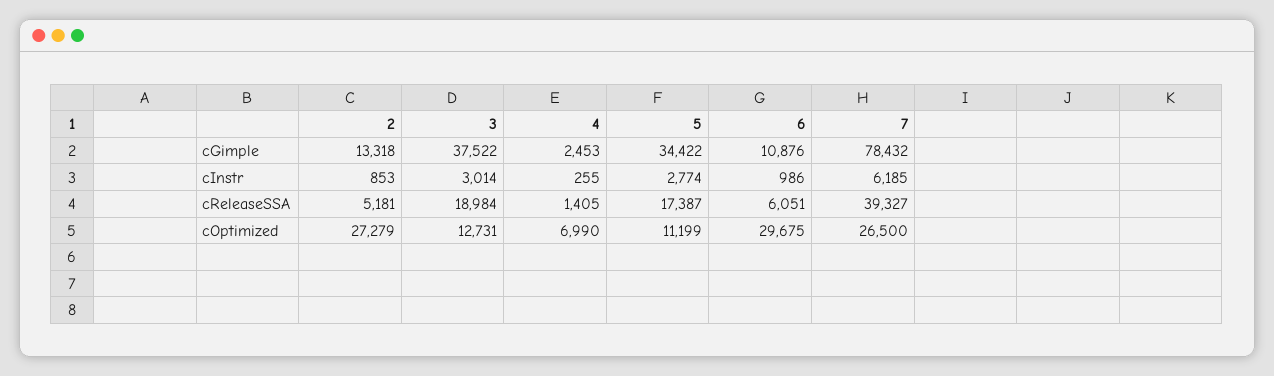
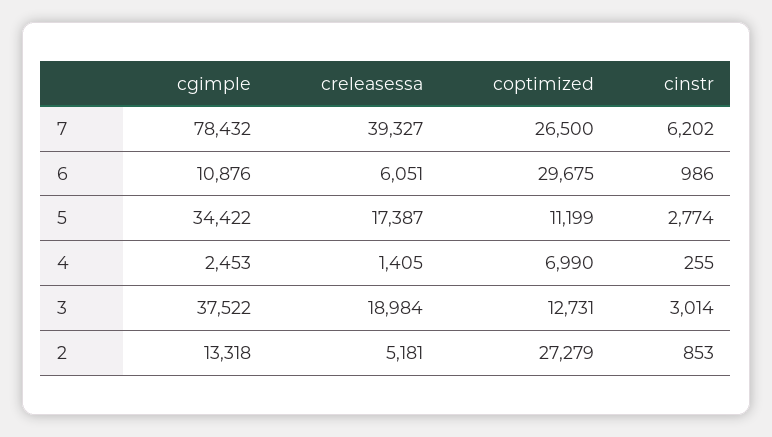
  {
    "2": {
      "cGimple": 13318,
      "cInstr": 853,
      "cReleaseSSA": 5181,
      "cOptimized": 27279
    },
    "3": {
      "cGimple": 37522,
      "cInstr": 3014,
      "cReleaseSSA": 18984,
      "cOptimized": 12731
    },
    "4": {
      "cGimple": 2453,
      "cInstr": 255,
      "cReleaseSSA": 1405,
      "cOptimized": 6990
    },
    "5": {
      "cGimple": 34422,
      "cInstr": 2774,
      "cReleaseSSA": 17387,
      "cOptimized": 11199
    },
    "6": {
      "cGimple": 10876,
      "cInstr": 986,
      "cReleaseSSA": 6051,
      "cOptimized": 29675
    },
    "7": {
      "cGimple": 78432,
-     "cInstr": 6185,
+     "cInstr": 6202,
      "cReleaseSSA": 39327,
      "cOptimized": 26500
    }
  }

